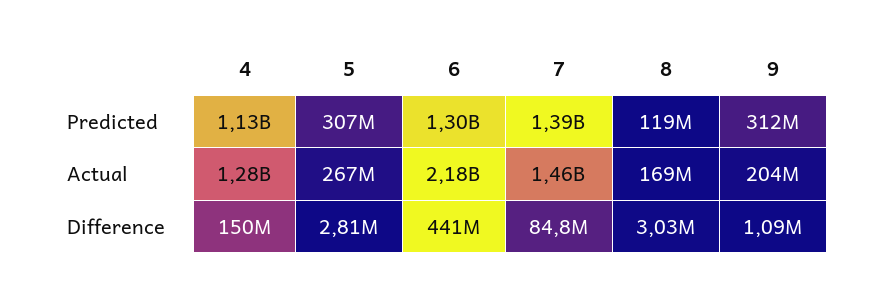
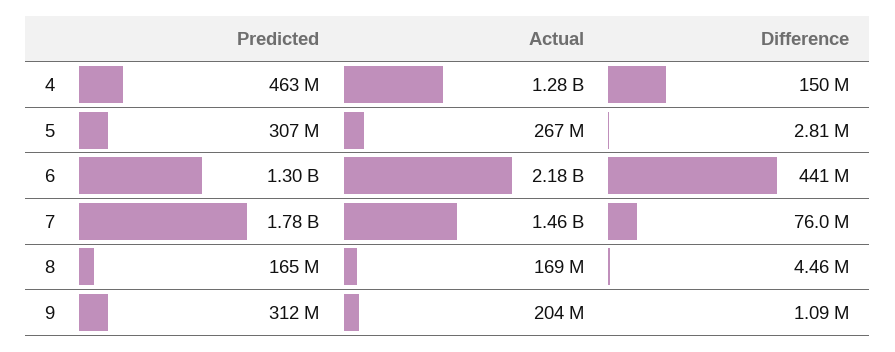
  {
    "4": {
-     "Predicted": 1130000000,
+     "Predicted": 463000000,
      "Actual": 1280000000,
      "Difference": 150000000
    },
    "5": {
      "Predicted": 307000000,
      "Actual": 267000000,
      "Difference": 2810000
    },
    "6": {
      "Predicted": 1300000000,
      "Actual": 2180000000,
      "Difference": 441000000
    },
    "7": {
-     "Predicted": 1390000000,
+     "Predicted": 1780000000,
      "Actual": 1460000000,
-     "Difference": 84800000
+     "Difference": 76000000
    },
    "8": {
-     "Predicted": 119000000,
+     "Predicted": 165000000,
      "Actual": 169000000,
-     "Difference": 3030000
+     "Difference": 4460000
    },
    "9": {
      "Predicted": 312000000,
      "Actual": 204000000,
      "Difference": 1090000
    }
  }

